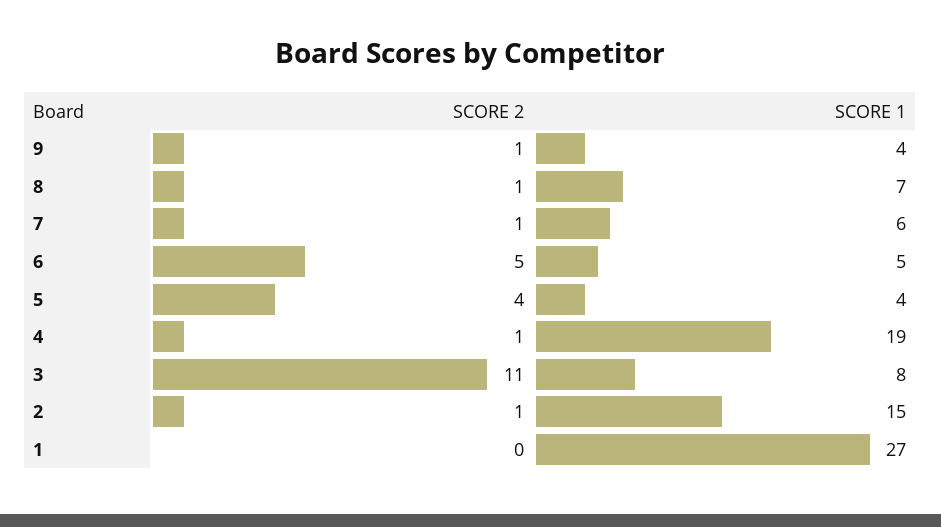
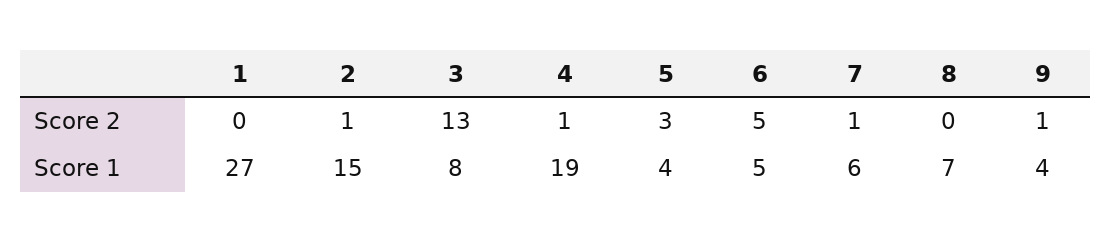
  {
    "SCORE 2": {
      "9": 1,
-     "8": 1,
+     "8": 0,
      "7": 1,
      "6": 5,
-     "5": 4,
+     "5": 3,
      "4": 1,
-     "3": 11,
+     "3": 13,
      "2": 1,
      "1": 0
    },
    "SCORE 1": {
      "9": 4,
      "8": 7,
      "7": 6,
      "6": 5,
      "5": 4,
      "4": 19,
      "3": 8,
      "2": 15,
      "1": 27
    }
  }

